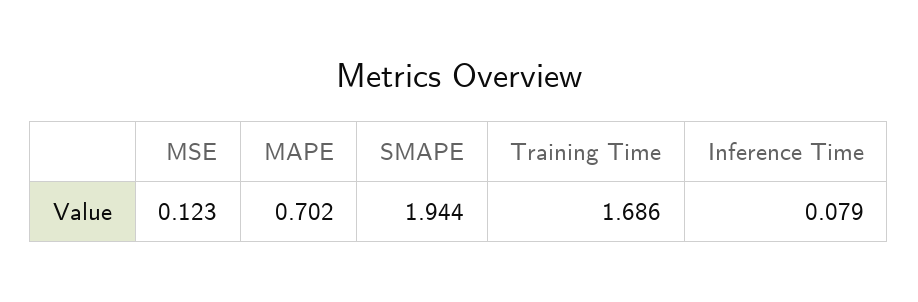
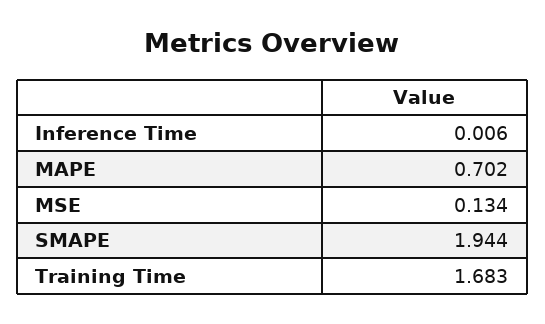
  {
-   "MSE": 0.123,
+   "MSE": 0.134,
    "MAPE": 0.702,
    "SMAPE": 1.944,
-   "Training Time": 1.686,
+   "Training Time": 1.683,
-   "Inference Time": 0.079
+   "Inference Time": 0.006
  }

